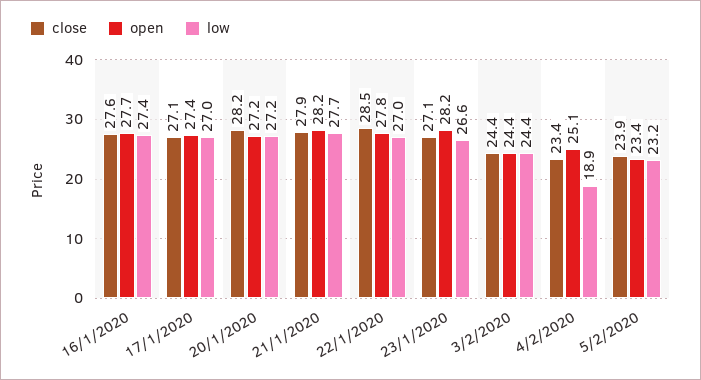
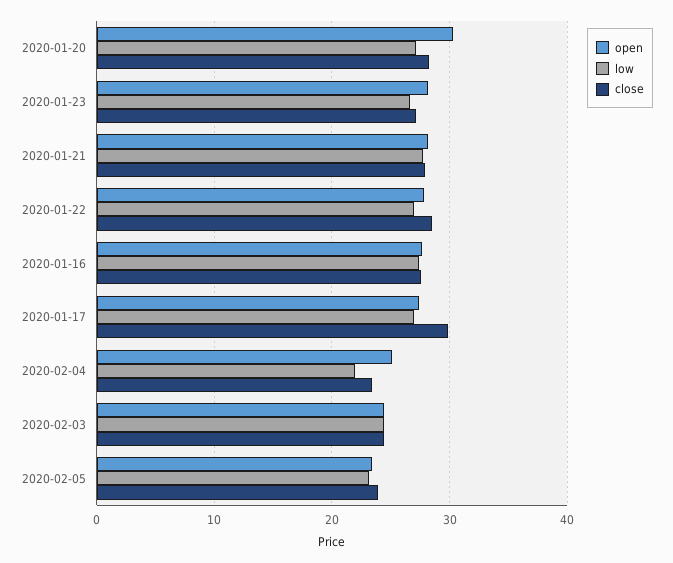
  {
    "close": {
      "16/1/2020": 27.6,
-     "17/1/2020": 27.1,
+     "17/1/2020": 30,
      "20/1/2020": 28.2,
      "21/1/2020": 27.9,
      "22/1/2020": 28.5,
      "23/1/2020": 27.1,
      "3/2/2020": 24.4,
      "4/2/2020": 23.4,
      "5/2/2020": 23.9
    },
    "open": {
      "16/1/2020": 27.7,
      "17/1/2020": 27.4,
-     "20/1/2020": 27.2,
+     "20/1/2020": 30,
      "21/1/2020": 28.2,
      "22/1/2020": 27.8,
      "23/1/2020": 28.2,
      "3/2/2020": 24.4,
      "4/2/2020": 25.1,
      "5/2/2020": 23.4
    },
    "low": {
      "16/1/2020": 27.4,
      "17/1/2020": 27,
      "20/1/2020": 27.2,
      "21/1/2020": 27.7,
      "22/1/2020": 27,
      "23/1/2020": 26.6,
      "3/2/2020": 24.4,
-     "4/2/2020": 18.9,
+     "4/2/2020": 22,
      "5/2/2020": 23.2
    }
  }

